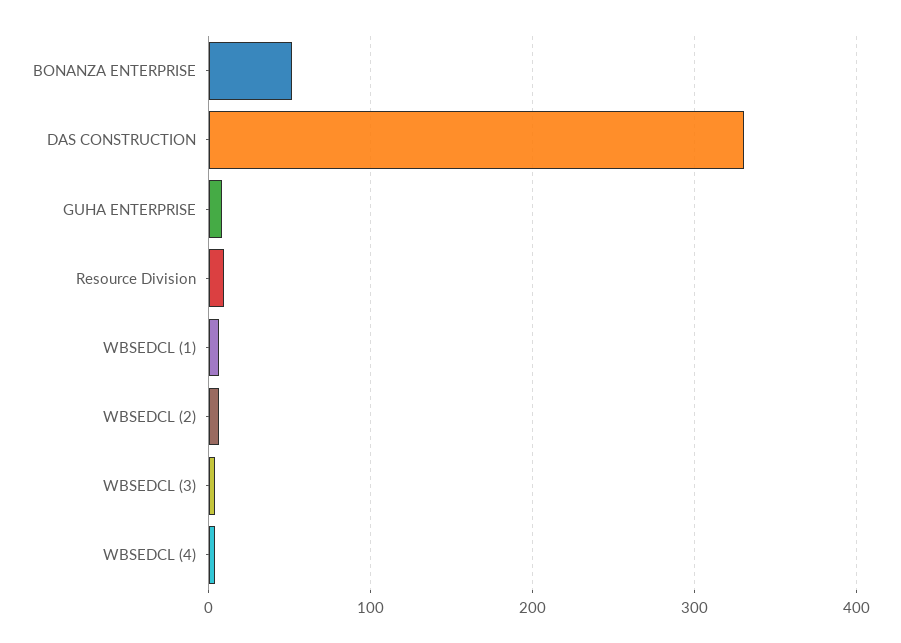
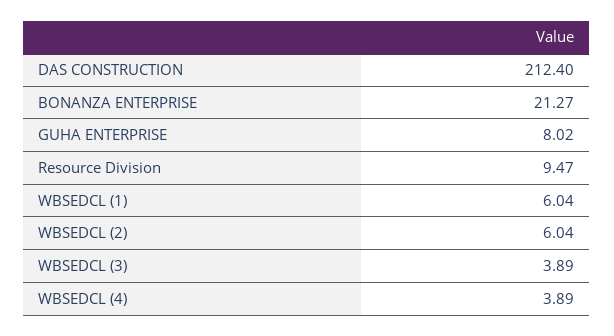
  {
-   "BONANZA ENTERPRISE": 50,
+   "BONANZA ENTERPRISE": 21.27,
-   "DAS CONSTRUCTION": 330,
+   "DAS CONSTRUCTION": 212.4,
    "GUHA ENTERPRISE": 8.02,
    "Resource Division": 9.47,
    "WBSEDCL (1)": 6.04,
    "WBSEDCL (2)": 6.04,
    "WBSEDCL (3)": 3.89,
    "WBSEDCL (4)": 3.89
  }

